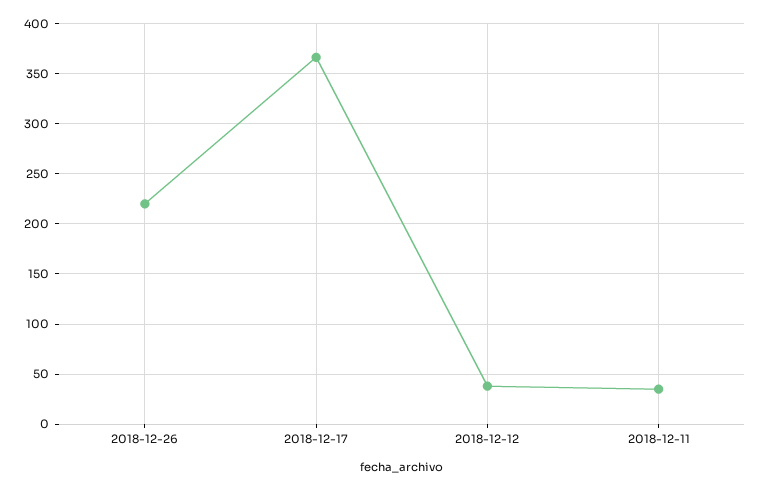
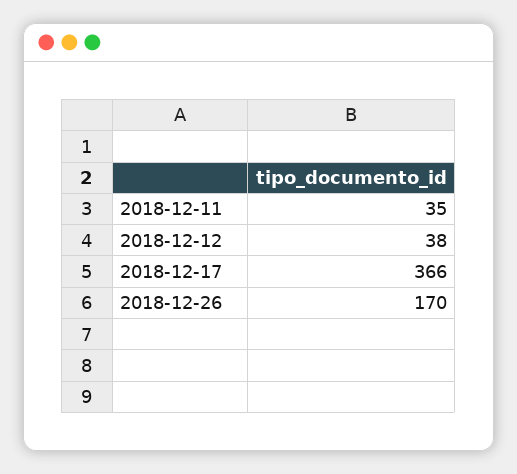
  {
-   "2018-12-26": 220,
+   "2018-12-26": 170,
    "2018-12-17": 366,
    "2018-12-12": 38,
    "2018-12-11": 35
  }

